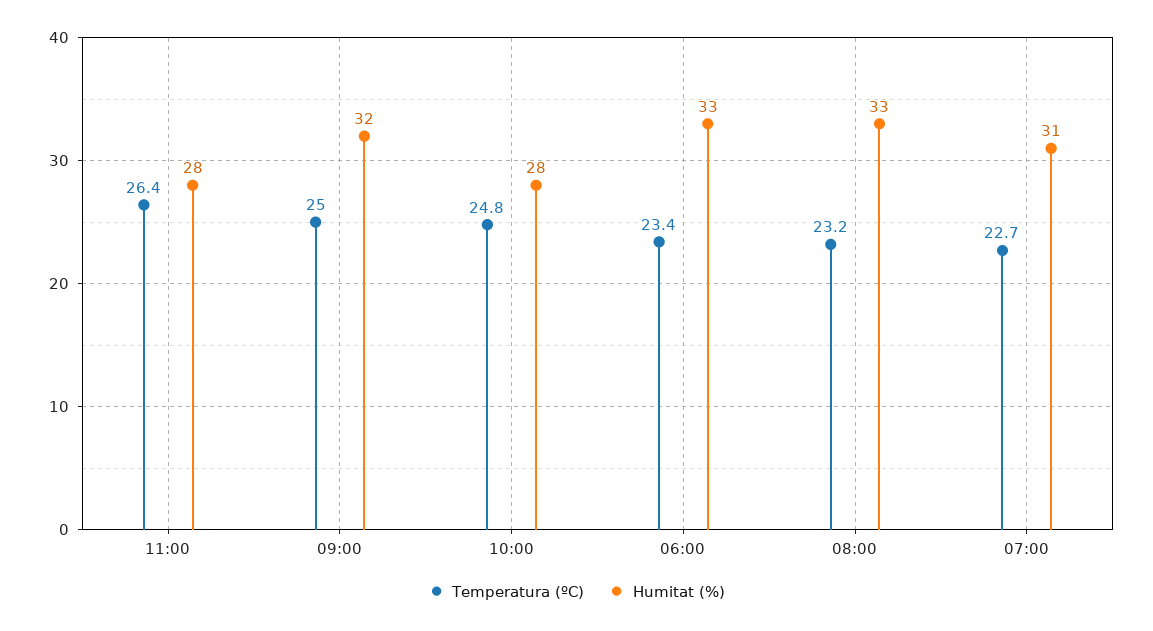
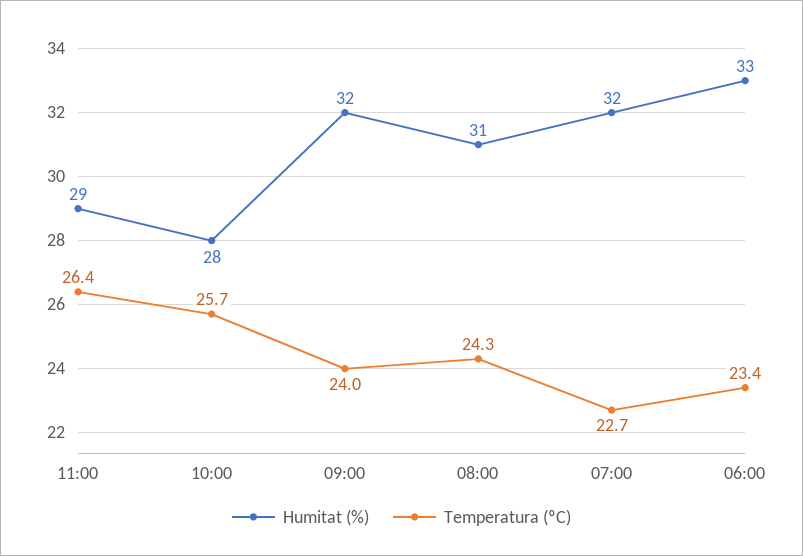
  {
    "Temperatura (ºC)": {
      "11:00": 26.4,
-     "09:00": 25,
+     "09:00": 24,
-     "10:00": 24.8,
+     "10:00": 25.7,
      "06:00": 23.4,
-     "08:00": 23.2,
+     "08:00": 24.3,
      "07:00": 22.7
    },
    "Humitat (%)": {
-     "11:00": 28,
+     "11:00": 29,
      "09:00": 32,
      "10:00": 28,
      "06:00": 33,
-     "08:00": 33,
+     "08:00": 31,
-     "07:00": 31
+     "07:00": 32
    }
  }

